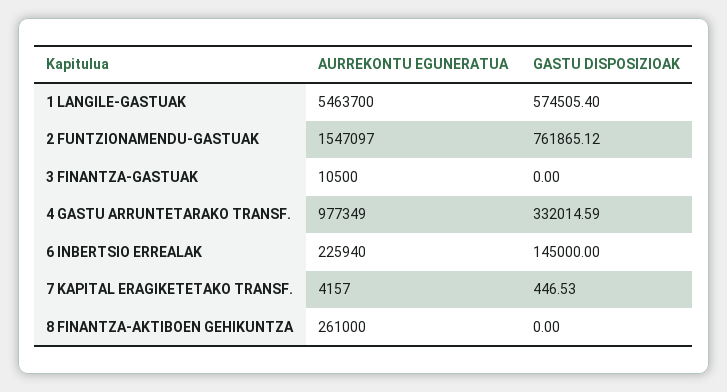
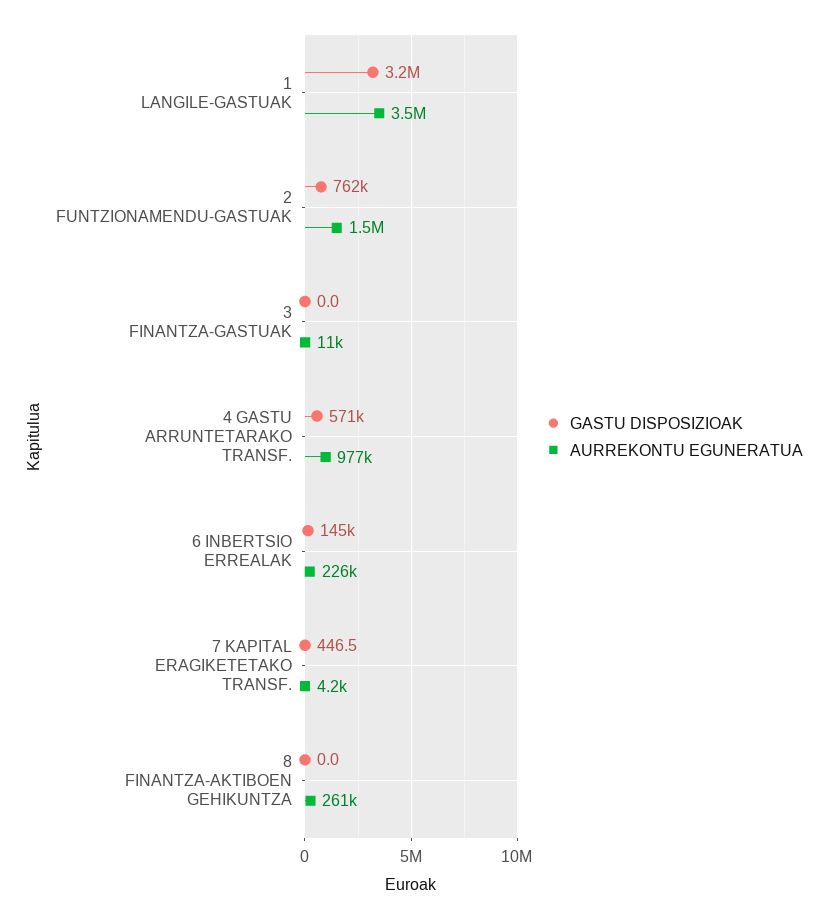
  {
    "AURREKONTU EGUNERATUA": {
-     "1 LANGILE-GASTUAK": 5463700,
+     "1 LANGILE-GASTUAK": 3500000,
      "2 FUNTZIONAMENDU-GASTUAK": 1547097,
      "3 FINANTZA-GASTUAK": 10500,
      "4 GASTU ARRUNTETARAKO TRANSF.": 977349,
      "6 INBERTSIO ERREALAK": 225940,
      "7 KAPITAL ERAGIKETETAKO TRANSF.": 4157,
      "8 FINANTZA-AKTIBOEN GEHIKUNTZA": 261000
    },
    "GASTU DISPOSIZIOAK": {
-     "1 LANGILE-GASTUAK": 574505.4,
+     "1 LANGILE-GASTUAK": 3200000,
      "2 FUNTZIONAMENDU-GASTUAK": 761865.12,
      "3 FINANTZA-GASTUAK": 0,
-     "4 GASTU ARRUNTETARAKO TRANSF.": 332014.59,
+     "4 GASTU ARRUNTETARAKO TRANSF.": 571000,
      "6 INBERTSIO ERREALAK": 145000,
      "7 KAPITAL ERAGIKETETAKO TRANSF.": 446.53,
      "8 FINANTZA-AKTIBOEN GEHIKUNTZA": 0
    }
  }

